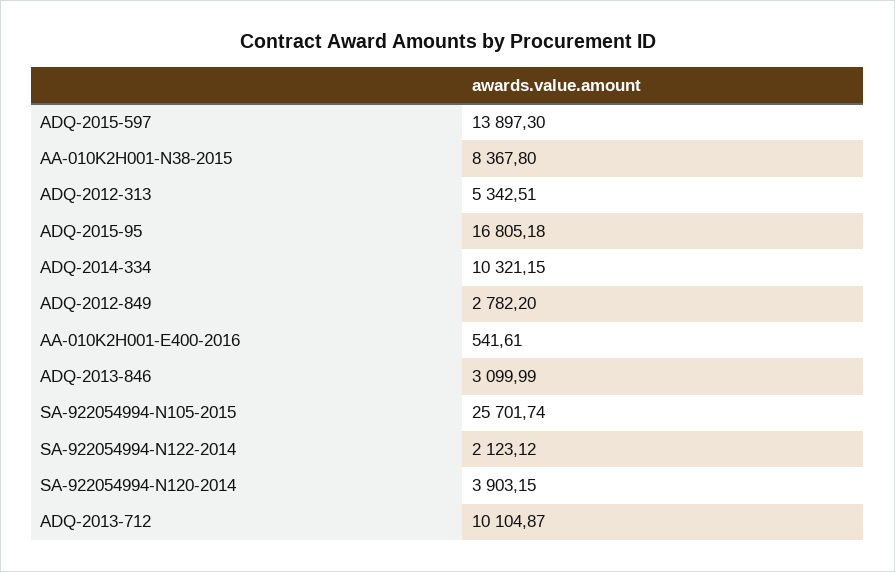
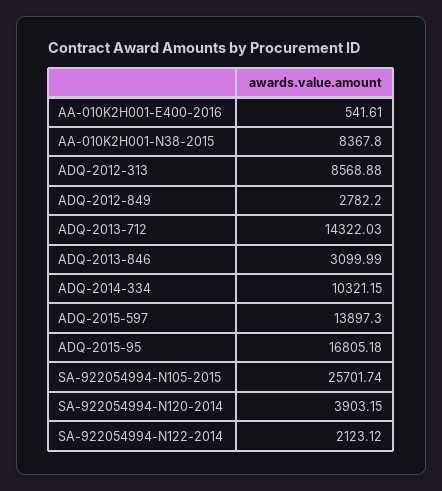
  {
    "ADQ-2015-597": 13897.3,
    "AA-010K2H001-N38-2015": 8367.8,
-   "ADQ-2012-313": 5342.51,
+   "ADQ-2012-313": 8568.88,
    "ADQ-2015-95": 16805.18,
    "ADQ-2014-334": 10321.15,
    "ADQ-2012-849": 2782.2,
    "AA-010K2H001-E400-2016": 541.61,
    "ADQ-2013-846": 3099.99,
    "SA-922054994-N105-2015": 25701.74,
    "SA-922054994-N122-2014": 2123.12,
    "SA-922054994-N120-2014": 3903.15,
-   "ADQ-2013-712": 10104.87
+   "ADQ-2013-712": 14322.03
  }

